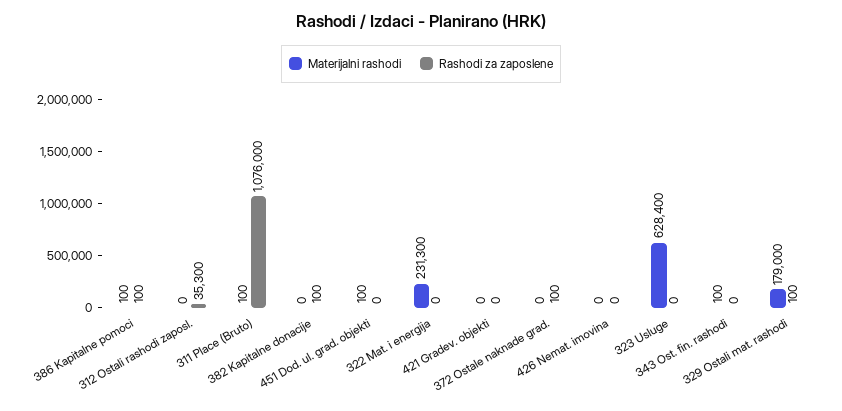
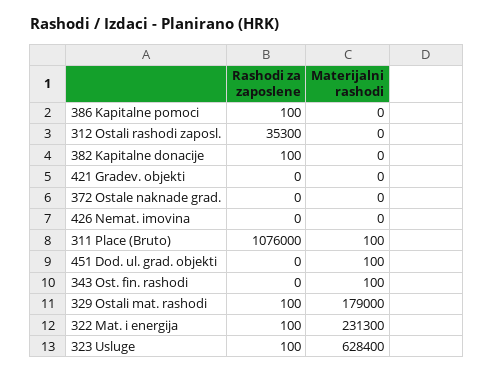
  {
    "Materijalni rashodi": {
-     "386 Kapitalne pomoci": 100,
+     "386 Kapitalne pomoci": 0,
      "312 Ostali rashodi zaposl.": 0,
      "311 Place (Bruto)": 100,
      "382 Kapitalne donacije": 0,
      "451 Dod. ul. grad. objekti": 100,
      "322 Mat. i energija": 231300,
      "421 Gradev. objekti": 0,
      "372 Ostale naknade grad.": 0,
      "426 Nemat. imovina": 0,
      "323 Usluge": 628400,
      "343 Ost. fin. rashodi": 100,
      "329 Ostali mat. rashodi": 179000
    },
    "Rashodi za zaposlene": {
      "386 Kapitalne pomoci": 100,
      "312 Ostali rashodi zaposl.": 35300,
      "311 Place (Bruto)": 1076000,
      "382 Kapitalne donacije": 100,
      "451 Dod. ul. grad. objekti": 0,
-     "322 Mat. i energija": 0,
+     "322 Mat. i energija": 100,
      "421 Gradev. objekti": 0,
-     "372 Ostale naknade grad.": 100,
+     "372 Ostale naknade grad.": 0,
      "426 Nemat. imovina": 0,
-     "323 Usluge": 0,
+     "323 Usluge": 100,
      "343 Ost. fin. rashodi": 0,
      "329 Ostali mat. rashodi": 100
    }
  }

